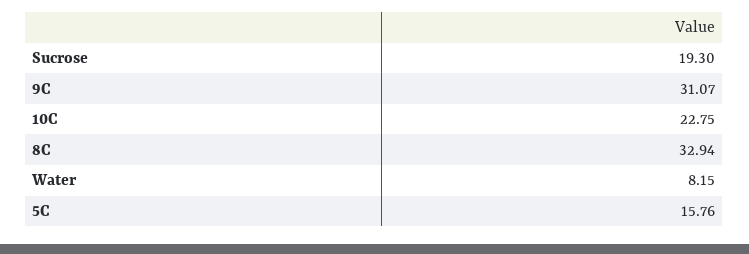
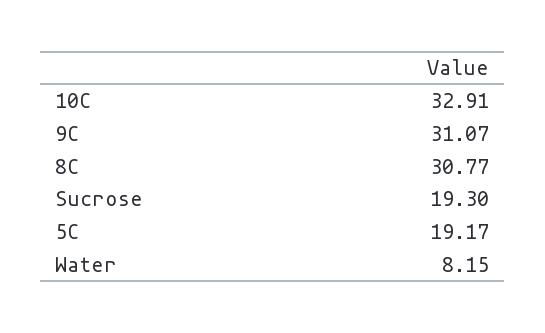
  {
    "Sucrose": 19.3,
    "9C": 31.07,
-   "10C": 22.75,
+   "10C": 32.91,
-   "8C": 32.94,
+   "8C": 30.77,
    "Water": 8.15,
-   "5C": 15.76
+   "5C": 19.17
  }

